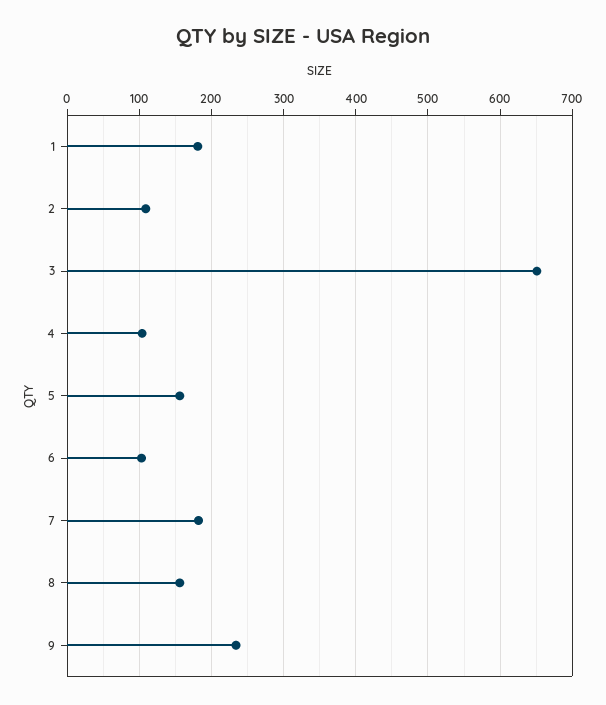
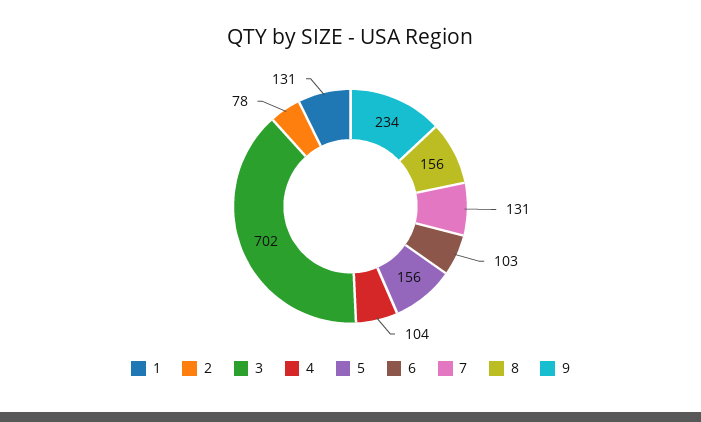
  {
-   "1": 180,
+   "1": 131,
-   "2": 110,
+   "2": 78,
-   "3": 650,
+   "3": 702,
    "4": 104,
    "5": 156,
    "6": 103,
-   "7": 180,
+   "7": 131,
    "8": 156,
    "9": 234
  }

